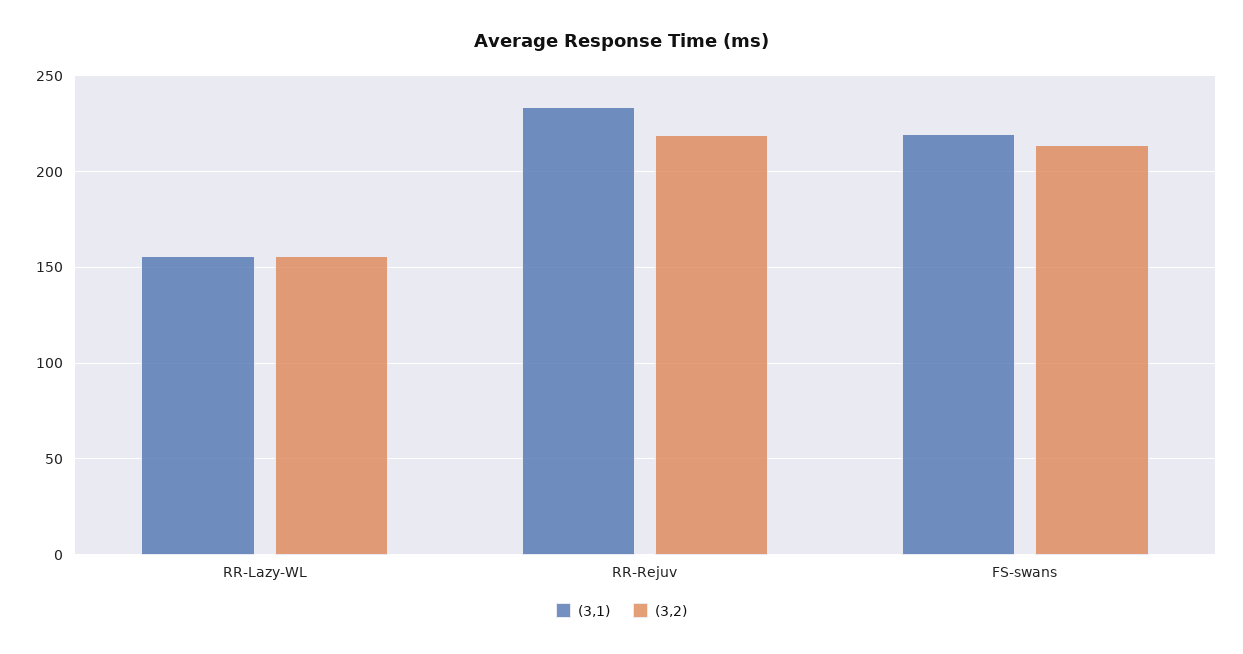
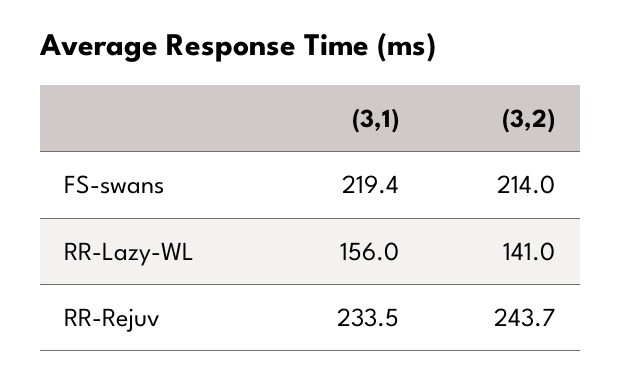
  {
    "(3,1)": {
      "RR-Lazy-WL": 156,
      "RR-Rejuv": 233.5,
      "FS-swans": 219.4
    },
    "(3,2)": {
-     "RR-Lazy-WL": 155,
+     "RR-Lazy-WL": 141,
-     "RR-Rejuv": 220,
+     "RR-Rejuv": 243.7,
      "FS-swans": 214
    }
  }

